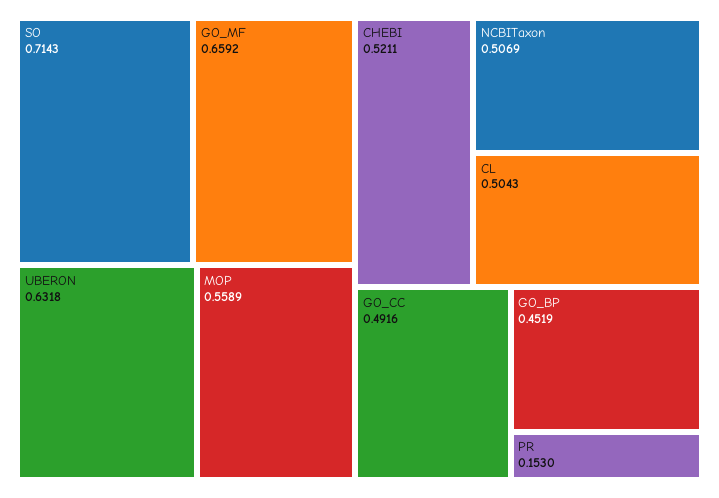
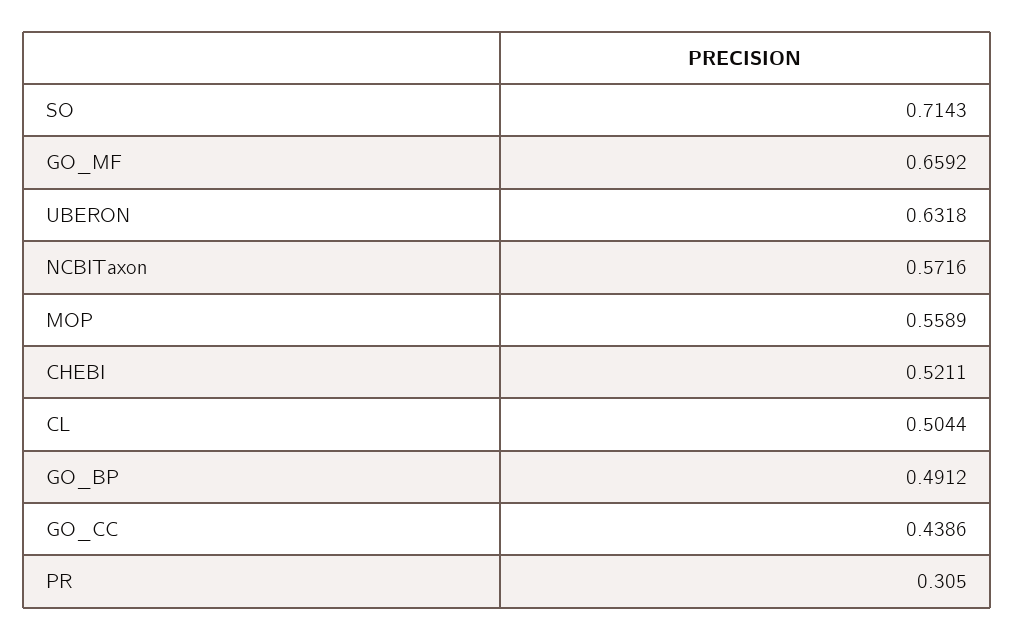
  {
    "SO": 0.7143,
    "GO_MF": 0.6592,
    "UBERON": 0.6318,
    "MOP": 0.5589,
    "CHEBI": 0.5211,
-   "NCBITaxon": 0.5069,
+   "NCBITaxon": 0.5716,
-   "CL": 0.5043,
+   "CL": 0.5044,
-   "GO_CC": 0.4916,
+   "GO_CC": 0.4386,
-   "GO_BP": 0.4519,
+   "GO_BP": 0.4912,
-   "PR": 0.153
+   "PR": 0.305
  }

